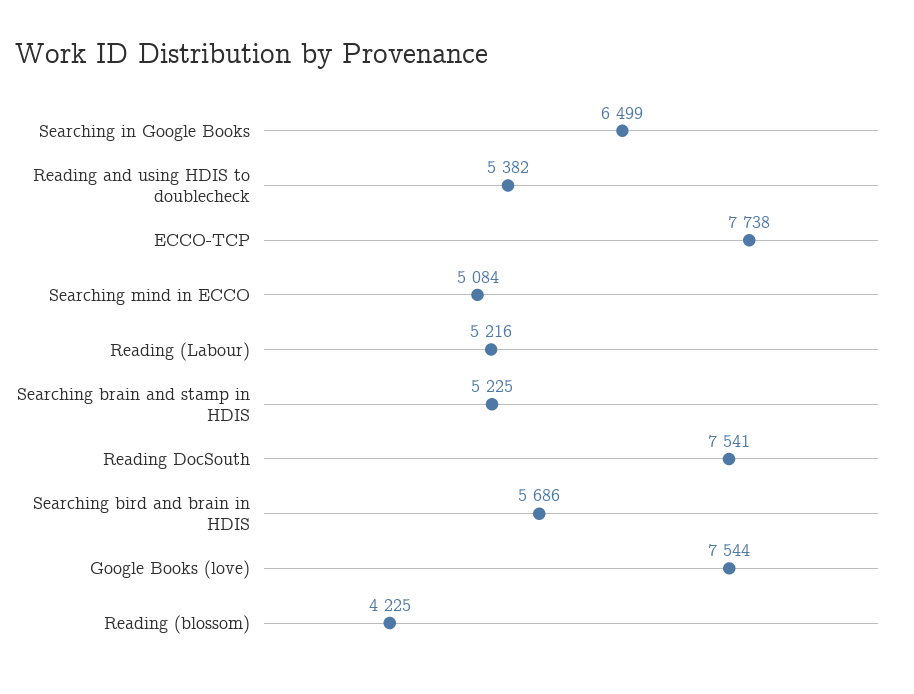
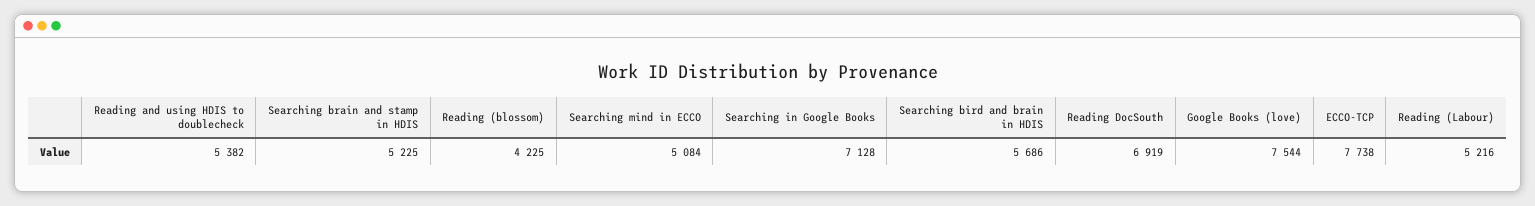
  {
-   "Searching in Google Books": 6499,
+   "Searching in Google Books": 7128,
    "Reading and using HDIS to doublecheck": 5382,
    "ECCO-TCP": 7738,
    "Searching mind in ECCO": 5084,
    "Reading (Labour)": 5216,
    "Searching brain and stamp in HDIS": 5225,
-   "Reading DocSouth": 7541,
+   "Reading DocSouth": 6919,
    "Searching bird and brain in HDIS": 5686,
    "Google Books (love)": 7544,
    "Reading (blossom)": 4225
  }

